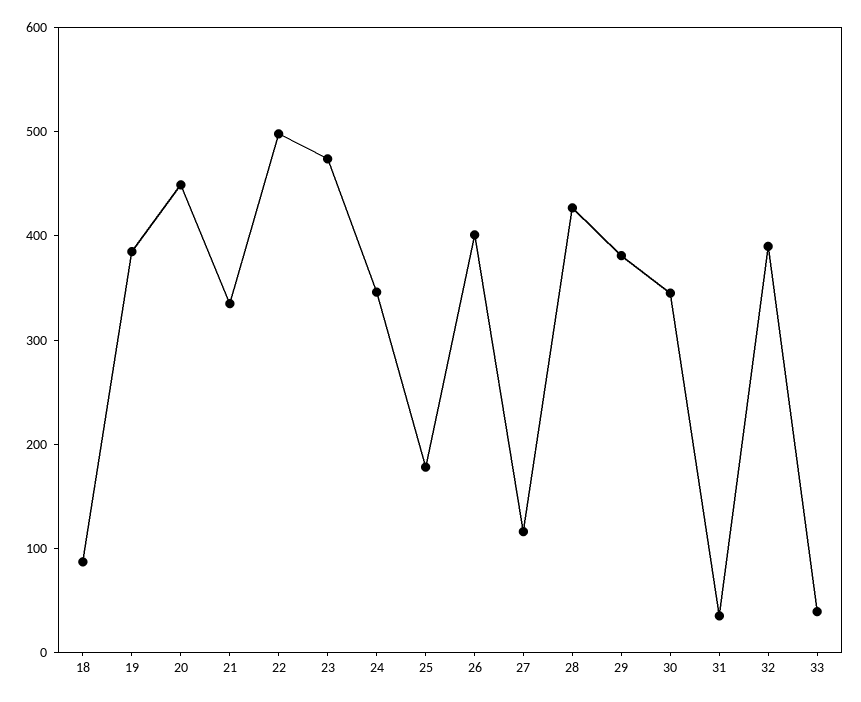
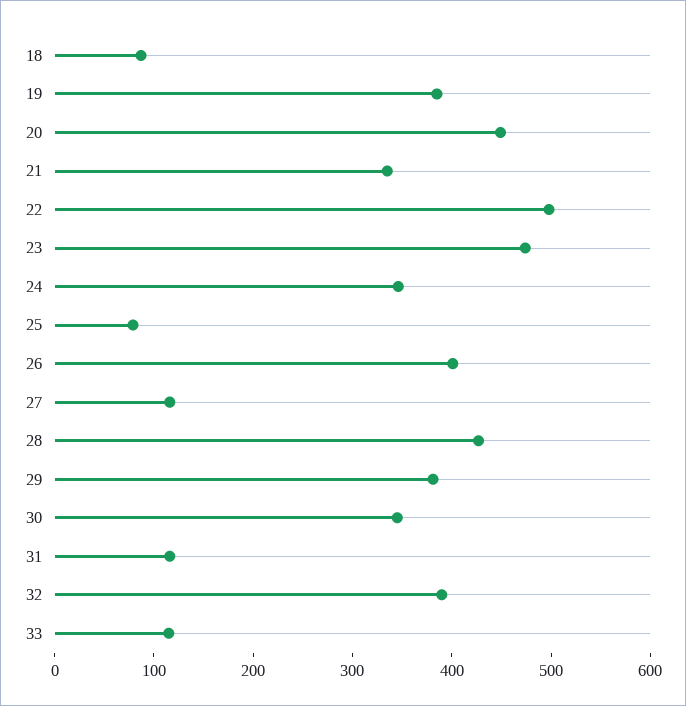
  {
    "18": 80,
    "19": 380,
    "20": 440,
    "21": 340,
    "22": 500,
    "23": 480,
    "24": 340,
-   "25": 180,
+   "25": 80,
    "26": 400,
    "27": 120,
    "28": 420,
    "29": 380,
    "30": 340,
-   "31": 40,
+   "31": 120,
    "32": 400,
-   "33": 40
+   "33": 120
  }

